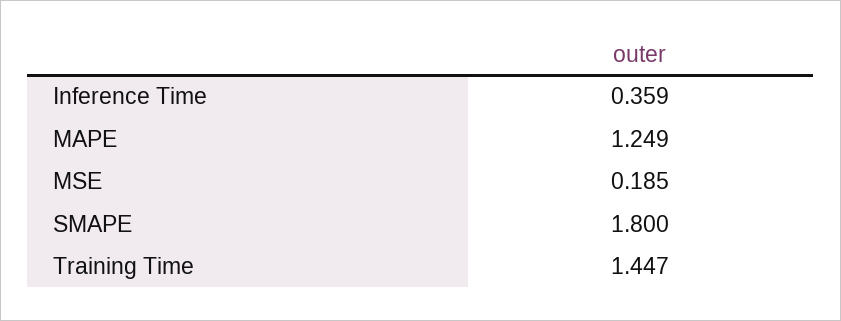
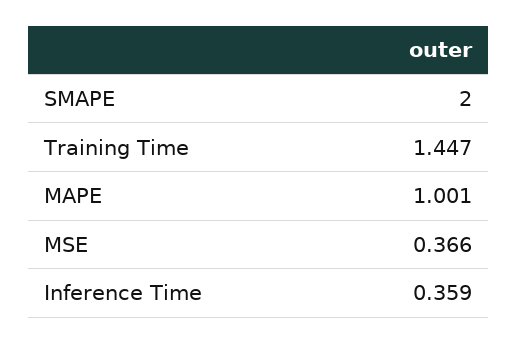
  {
    "Inference Time": 0.359,
-   "MAPE": 1.249,
+   "MAPE": 1.001,
-   "MSE": 0.185,
+   "MSE": 0.366,
-   "SMAPE": 1.8,
+   "SMAPE": 2,
    "Training Time": 1.447
  }

